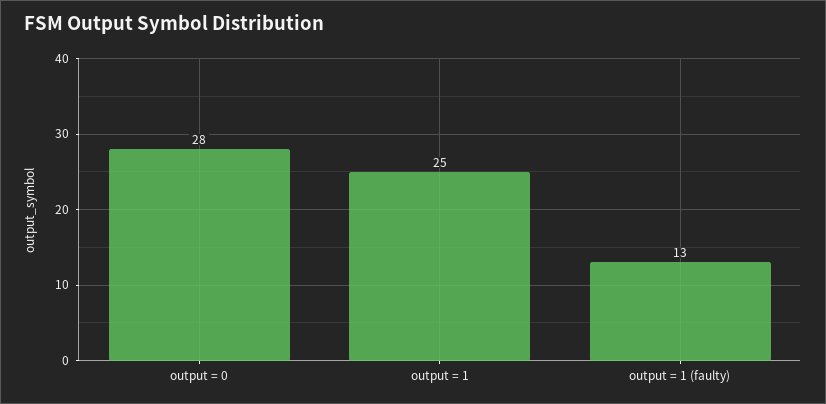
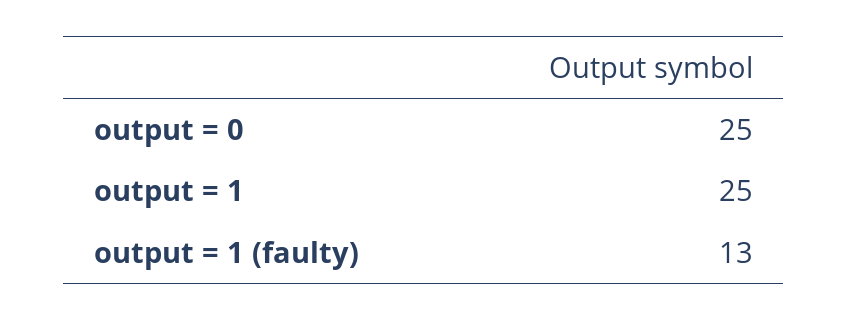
  {
-   "output = 0": 28,
+   "output = 0": 25,
    "output = 1": 25,
    "output = 1 (faulty)": 13
  }

